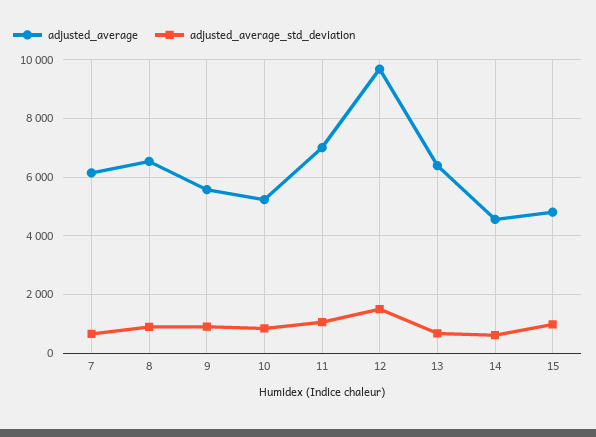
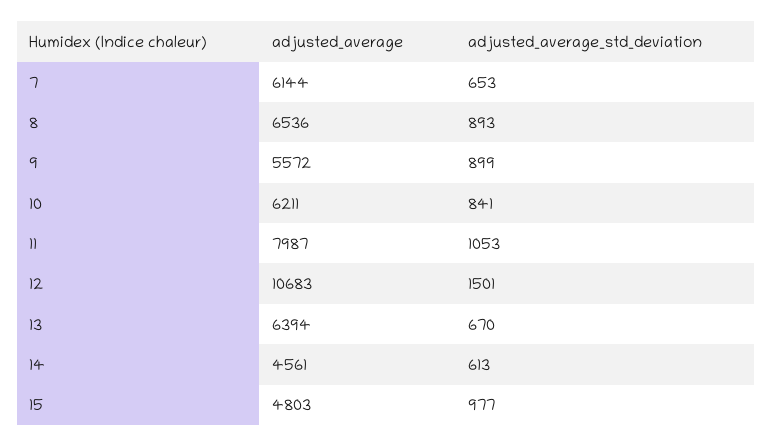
  {
    "adjusted_average": {
      "7": 6144,
      "8": 6536,
      "9": 5572,
-     "10": 5250,
+     "10": 6211,
-     "11": 7000,
+     "11": 7987,
-     "12": 9750,
+     "12": 10683,
      "13": 6394,
      "14": 4561,
      "15": 4803
    },
    "adjusted_average_std_deviation": {
      "7": 653,
      "8": 893,
      "9": 899,
      "10": 841,
      "11": 1053,
      "12": 1501,
      "13": 670,
      "14": 613,
      "15": 977
    }
  }

